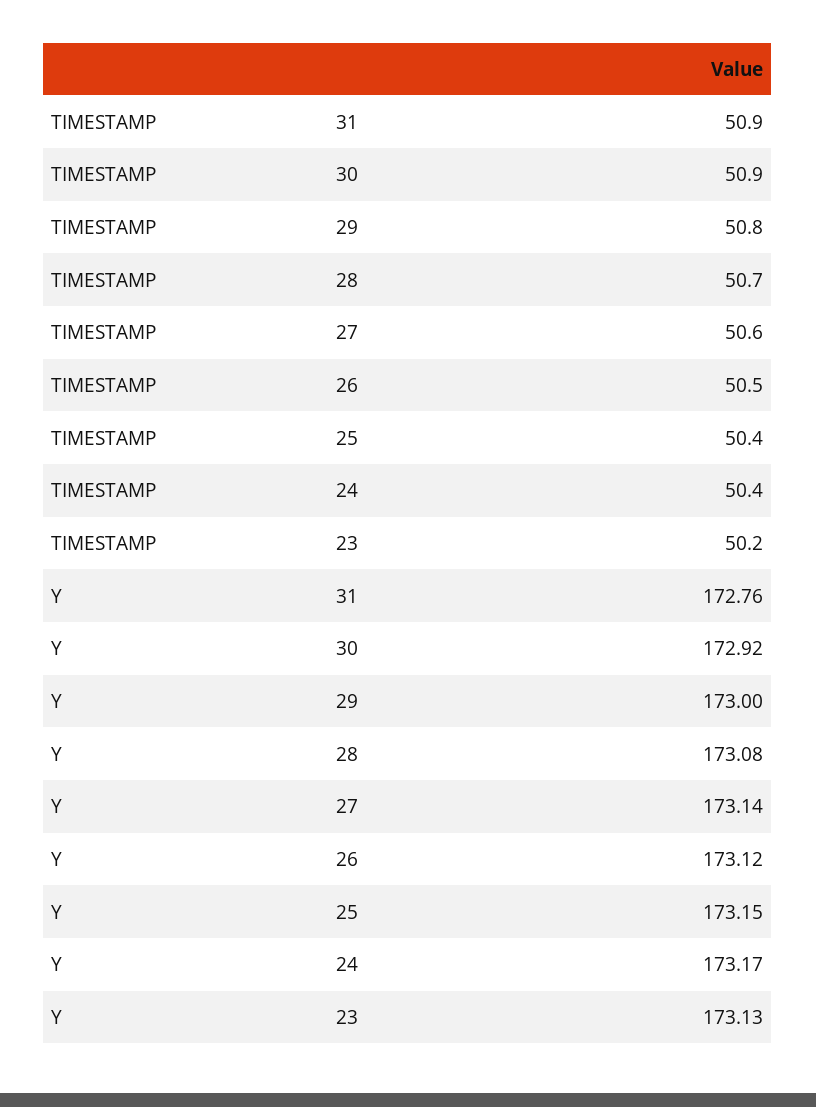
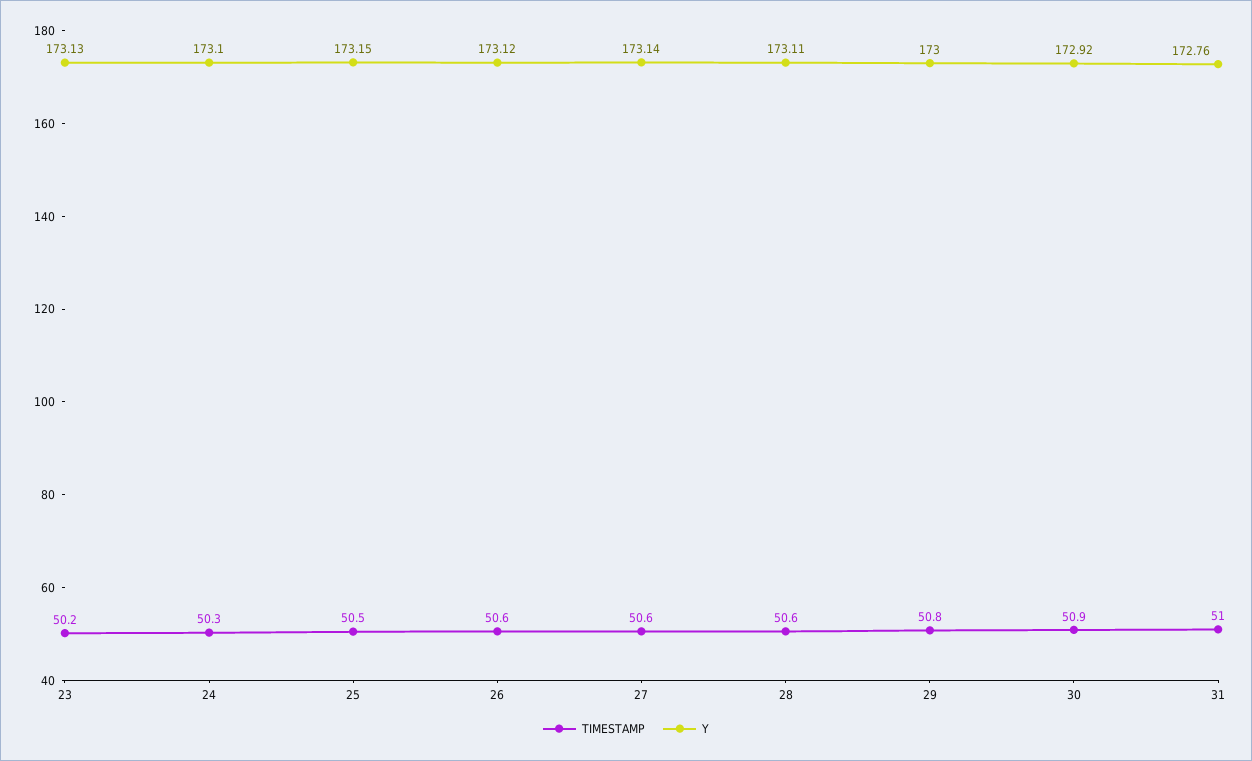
  {
    "TIMESTAMP": {
-     "31": 50.9,
+     "31": 51,
      "30": 50.9,
      "29": 50.8,
-     "28": 50.7,
+     "28": 50.6,
      "27": 50.6,
-     "26": 50.5,
+     "26": 50.6,
-     "25": 50.4,
+     "25": 50.5,
-     "24": 50.4,
+     "24": 50.3,
      "23": 50.2
    },
    "Y": {
      "31": 172.76,
      "30": 172.92,
      "29": 173,
-     "28": 173.08,
+     "28": 173.11,
      "27": 173.14,
      "26": 173.12,
      "25": 173.15,
-     "24": 173.17,
+     "24": 173.1,
      "23": 173.13
    }
  }

